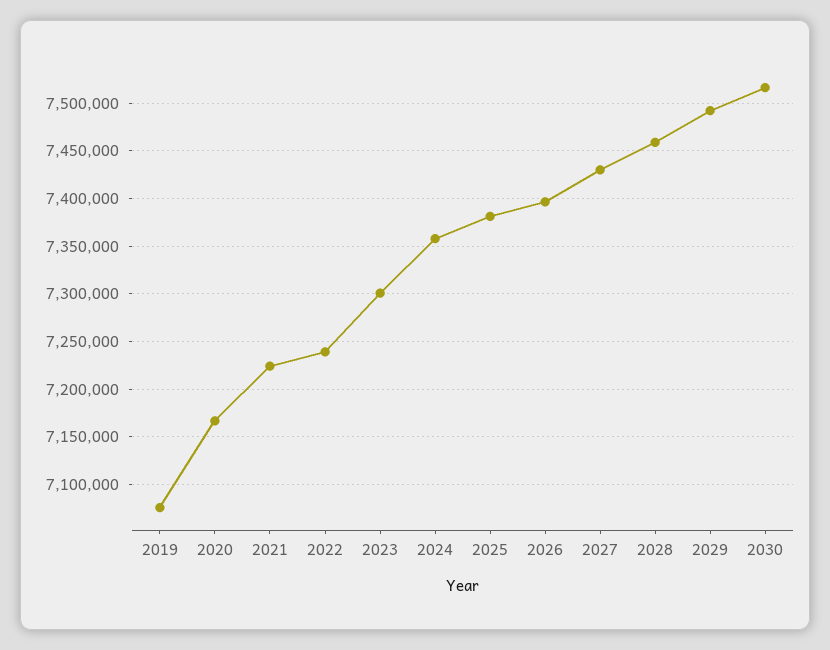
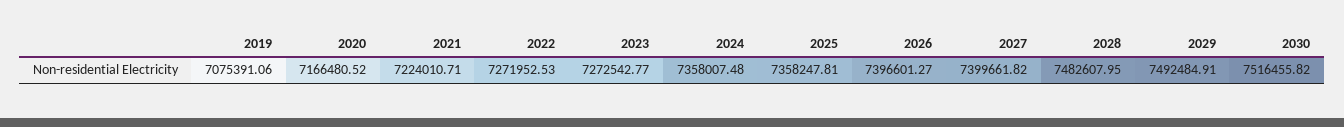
  {
    "2019": 7075391.06,
    "2020": 7166480.52,
    "2021": 7224010.71,
-   "2022": 7240000,
+   "2022": 7271952.53,
-   "2023": 7300000,
+   "2023": 7272542.77,
    "2024": 7358007.48,
-   "2025": 7380000,
+   "2025": 7358247.81,
    "2026": 7396601.27,
-   "2027": 7430000,
+   "2027": 7399661.82,
-   "2028": 7460000,
+   "2028": 7482607.95,
    "2029": 7492484.91,
    "2030": 7516455.82
  }

